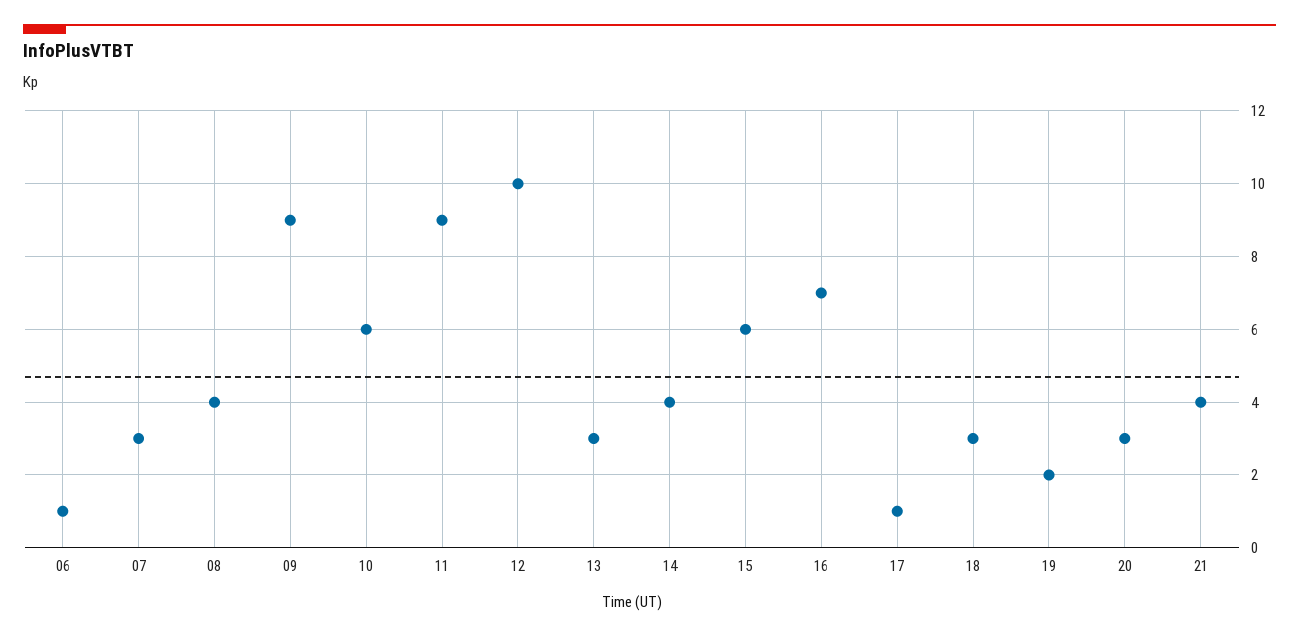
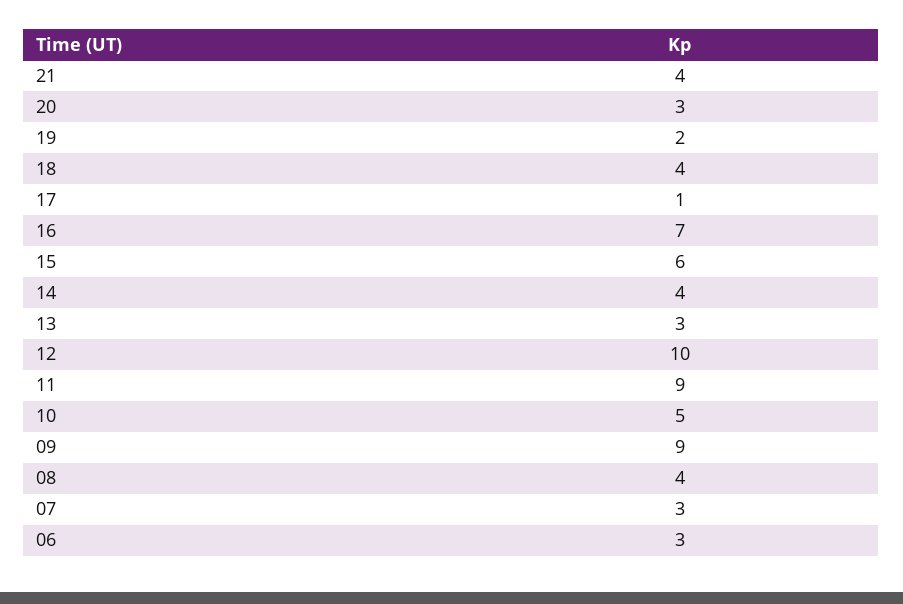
  {
-   "06": 1,
+   "06": 3,
    "07": 3,
    "08": 4,
    "09": 9,
-   "10": 6,
+   "10": 5,
    "11": 9,
    "12": 10,
    "13": 3,
    "14": 4,
    "15": 6,
    "16": 7,
    "17": 1,
-   "18": 3,
+   "18": 4,
    "19": 2,
    "20": 3,
    "21": 4
  }

